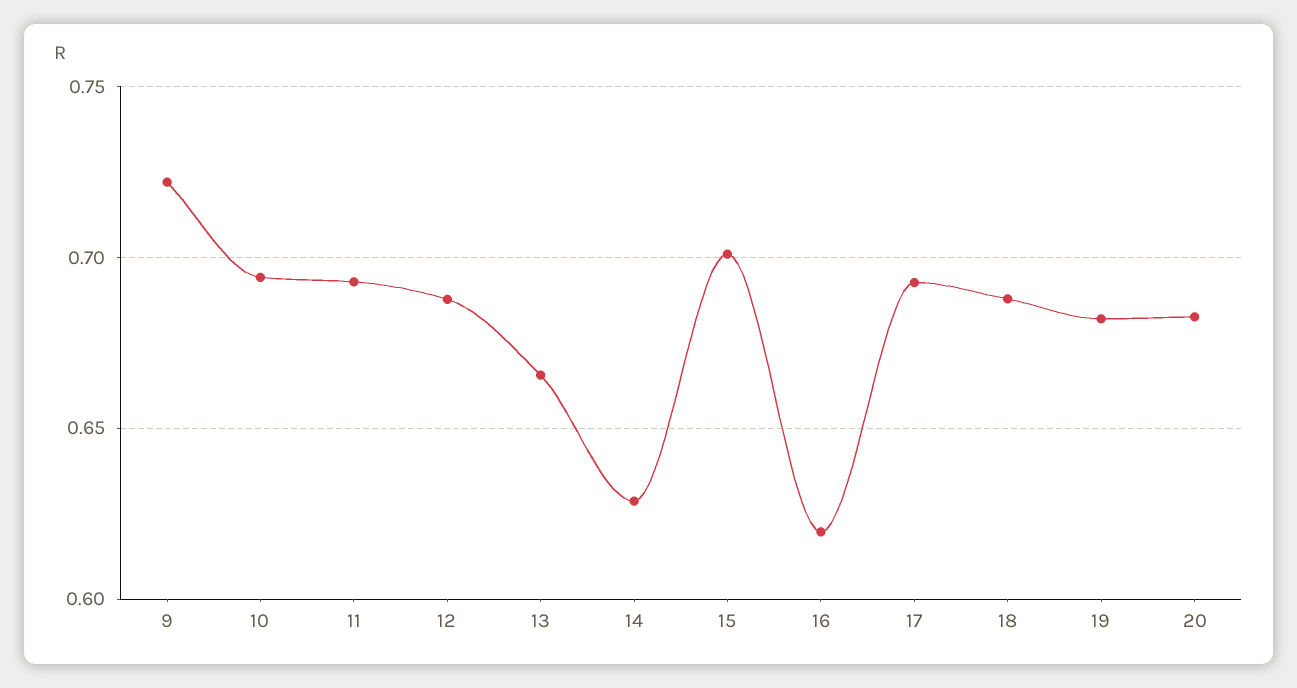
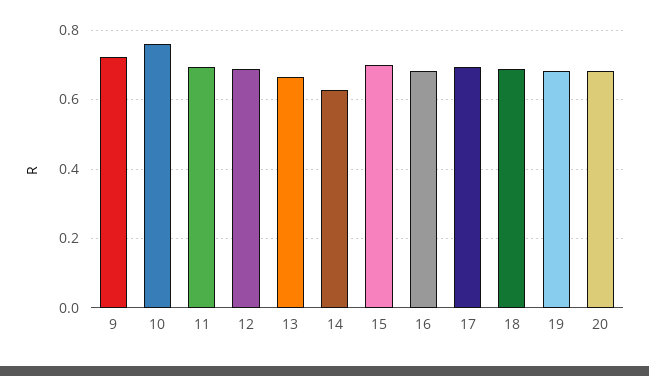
  {
    "9": 0.72,
-   "10": 0.695,
+   "10": 0.76,
    "11": 0.695,
    "12": 0.69,
    "13": 0.665,
    "14": 0.63,
    "15": 0.7,
-   "16": 0.62,
+   "16": 0.68,
    "17": 0.695,
    "18": 0.69,
    "19": 0.68,
    "20": 0.685
  }

